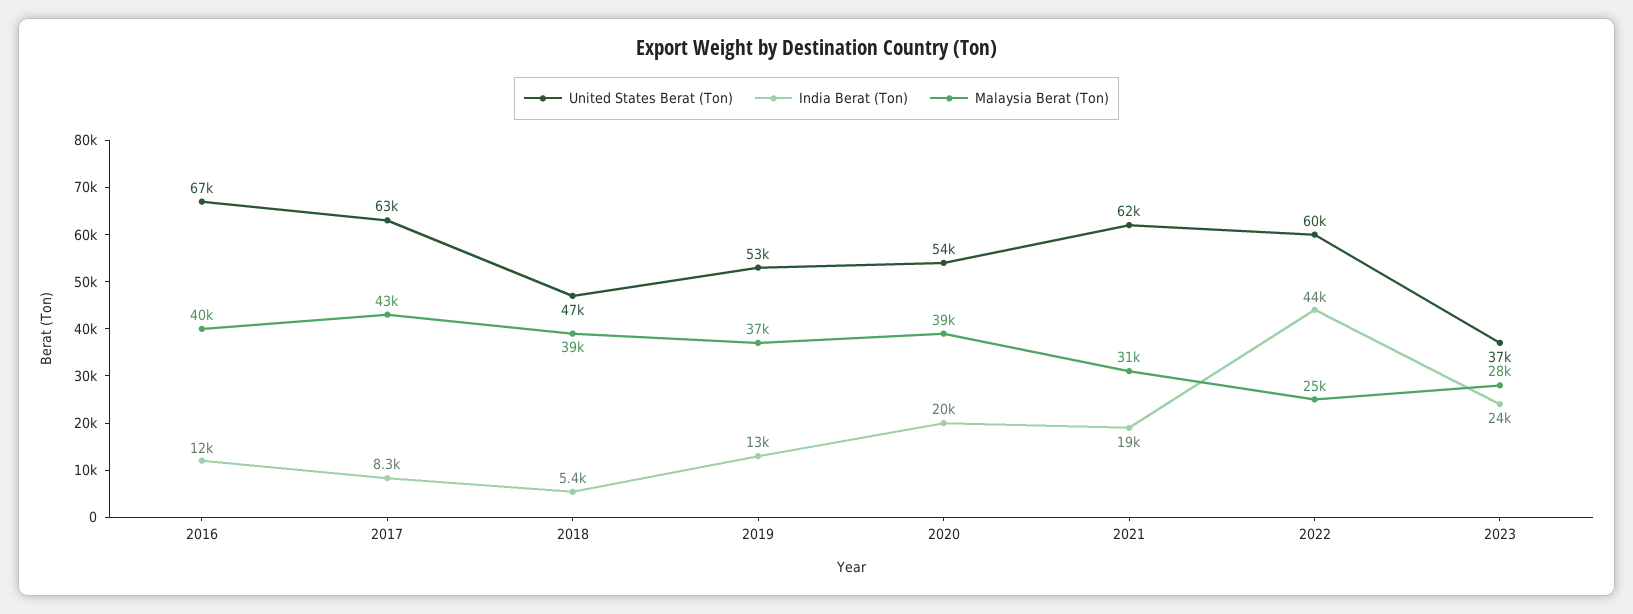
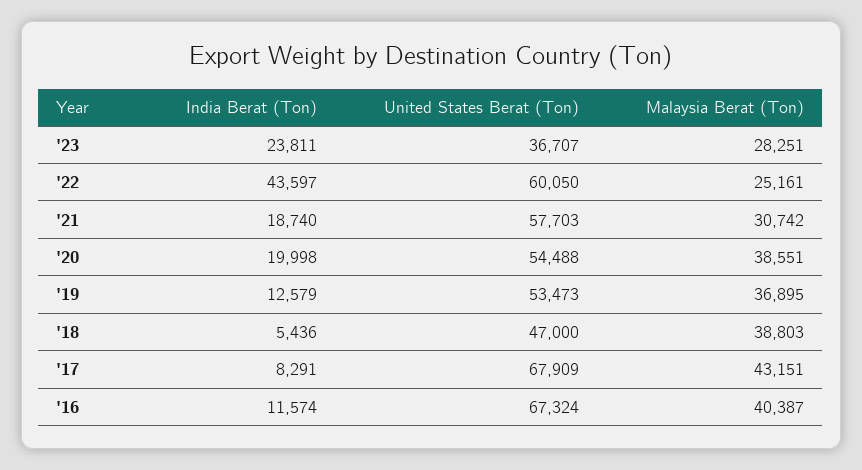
  {
    "United States Berat (Ton)": {
      "2016": 67324,
-     "2017": 63000,
+     "2017": 67909,
      "2018": 47000,
      "2019": 53473,
      "2020": 54488,
-     "2021": 62000,
+     "2021": 57703,
      "2022": 60050,
      "2023": 36707
    },
    "India Berat (Ton)": {
      "2016": 11574,
      "2017": 8291,
      "2018": 5436,
      "2019": 12579,
      "2020": 19998,
      "2021": 18740,
      "2022": 43597,
      "2023": 23811
    },
    "Malaysia Berat (Ton)": {
      "2016": 40387,
      "2017": 43151,
      "2018": 38803,
      "2019": 36895,
      "2020": 38551,
      "2021": 30742,
      "2022": 25161,
      "2023": 28251
    }
  }

